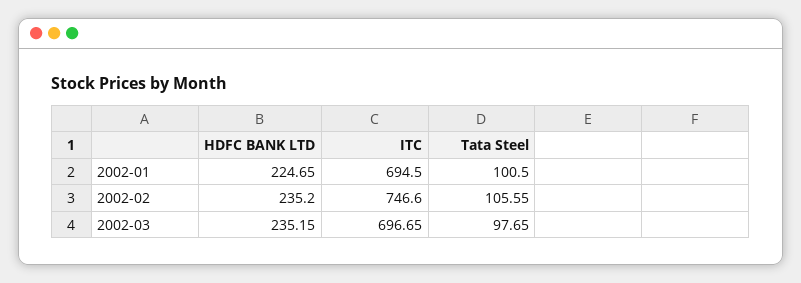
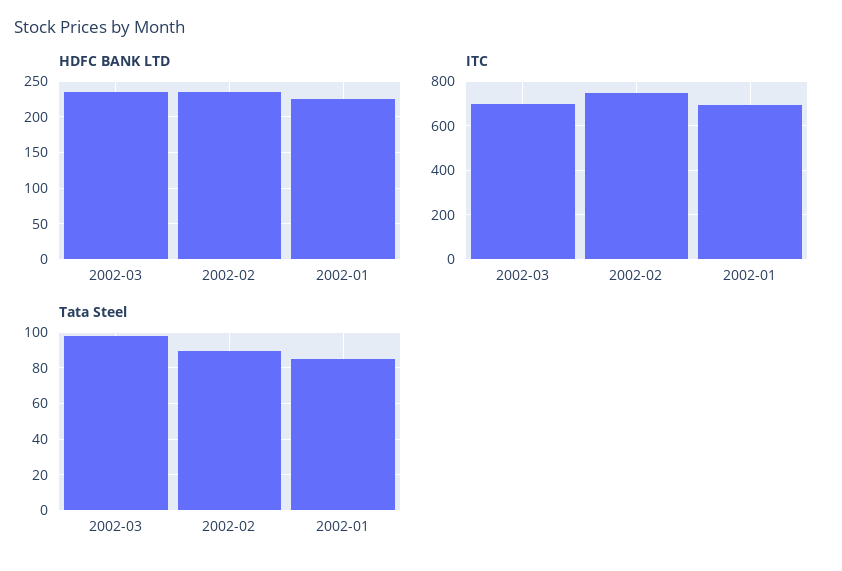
  {
    "HDFC BANK LTD": {
      "2002-01": 224.65,
      "2002-02": 235.2,
      "2002-03": 235.15
    },
    "ITC": {
      "2002-01": 694.5,
      "2002-02": 746.6,
      "2002-03": 696.65
    },
    "Tata Steel": {
-     "2002-01": 100.5,
+     "2002-01": 85,
-     "2002-02": 105.55,
+     "2002-02": 90,
      "2002-03": 97.65
    }
  }

